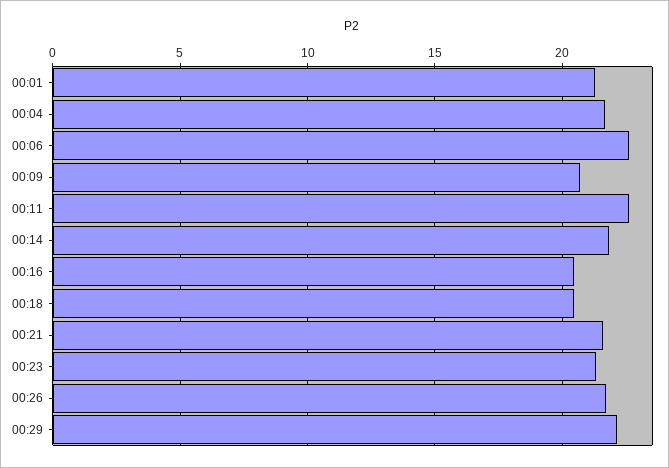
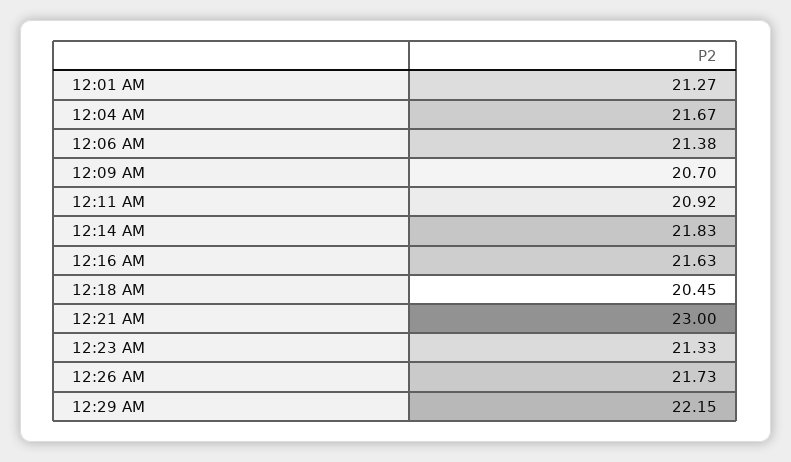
  {
    "00:01": 21.27,
    "00:04": 21.67,
-   "00:06": 22.5,
+   "00:06": 21.38,
    "00:09": 20.7,
-   "00:11": 22.5,
+   "00:11": 20.92,
    "00:14": 21.83,
-   "00:16": 20.5,
+   "00:16": 21.63,
    "00:18": 20.45,
-   "00:21": 21.5,
+   "00:21": 23,
    "00:23": 21.33,
    "00:26": 21.73,
    "00:29": 22.15
  }

